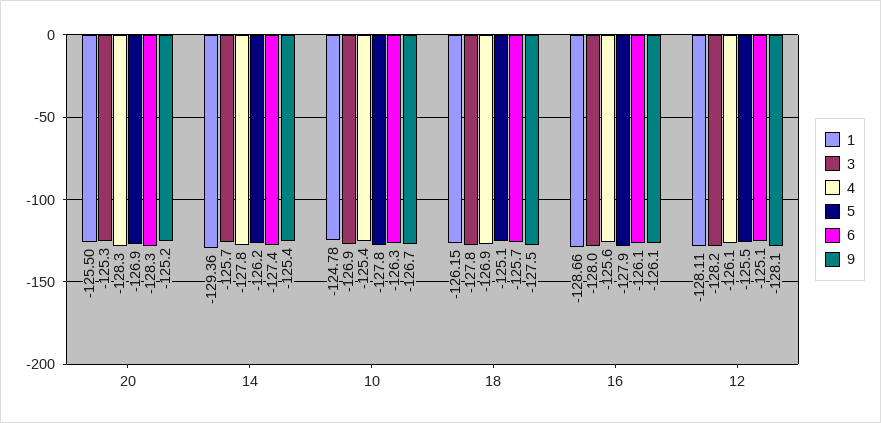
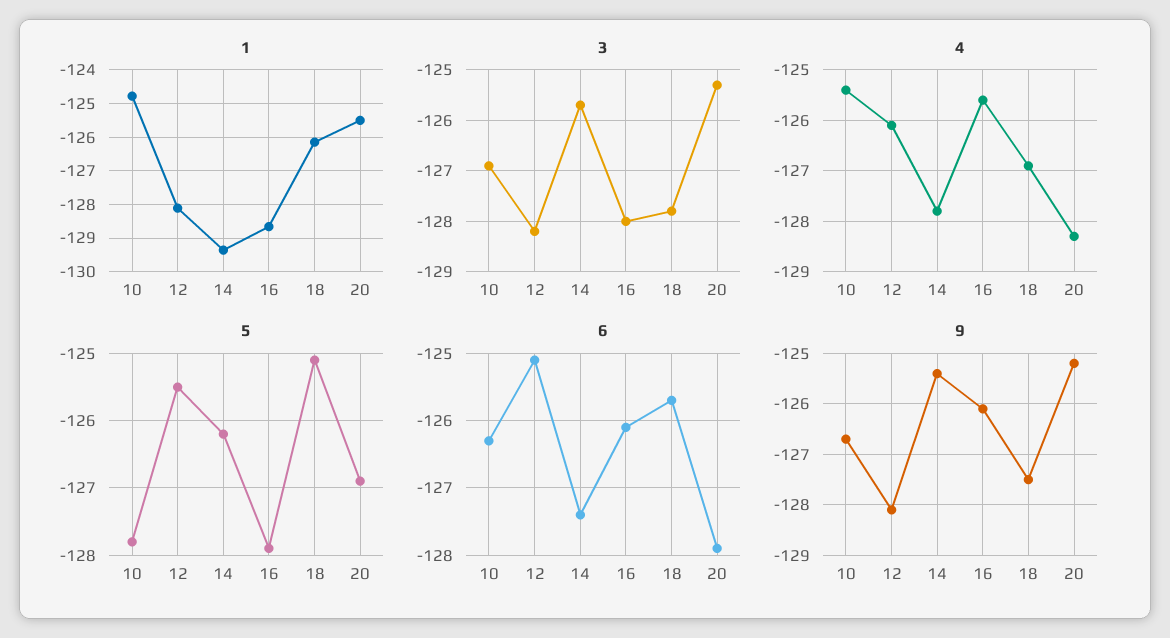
  {
    "1": {
      "20": -125.5,
      "14": -129.36,
      "10": -124.78,
      "18": -126.15,
      "16": -128.66,
      "12": -128.11
    },
    "3": {
      "20": -125.3,
      "14": -125.7,
      "10": -126.9,
      "18": -127.8,
      "16": -128,
      "12": -128.2
    },
    "4": {
      "20": -128.3,
      "14": -127.8,
      "10": -125.4,
      "18": -126.9,
      "16": -125.6,
      "12": -126.1
    },
    "5": {
      "20": -126.9,
      "14": -126.2,
      "10": -127.8,
      "18": -125.1,
      "16": -127.9,
      "12": -125.5
    },
    "6": {
-     "20": -128.3,
+     "20": -127.9,
      "14": -127.4,
      "10": -126.3,
      "18": -125.7,
      "16": -126.1,
      "12": -125.1
    },
    "9": {
      "20": -125.2,
      "14": -125.4,
      "10": -126.7,
      "18": -127.5,
      "16": -126.1,
      "12": -128.1
    }
  }

